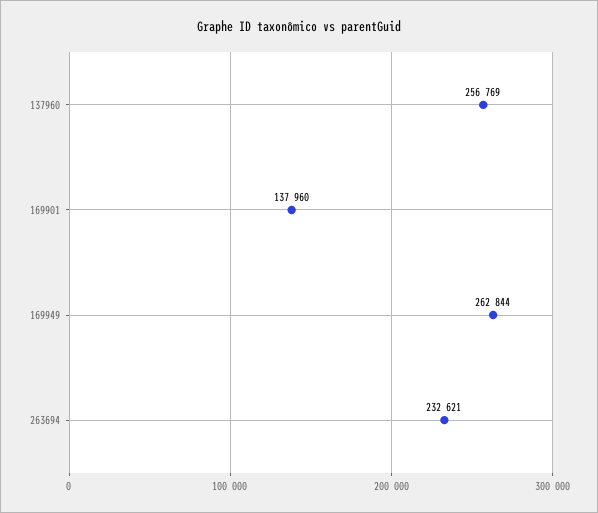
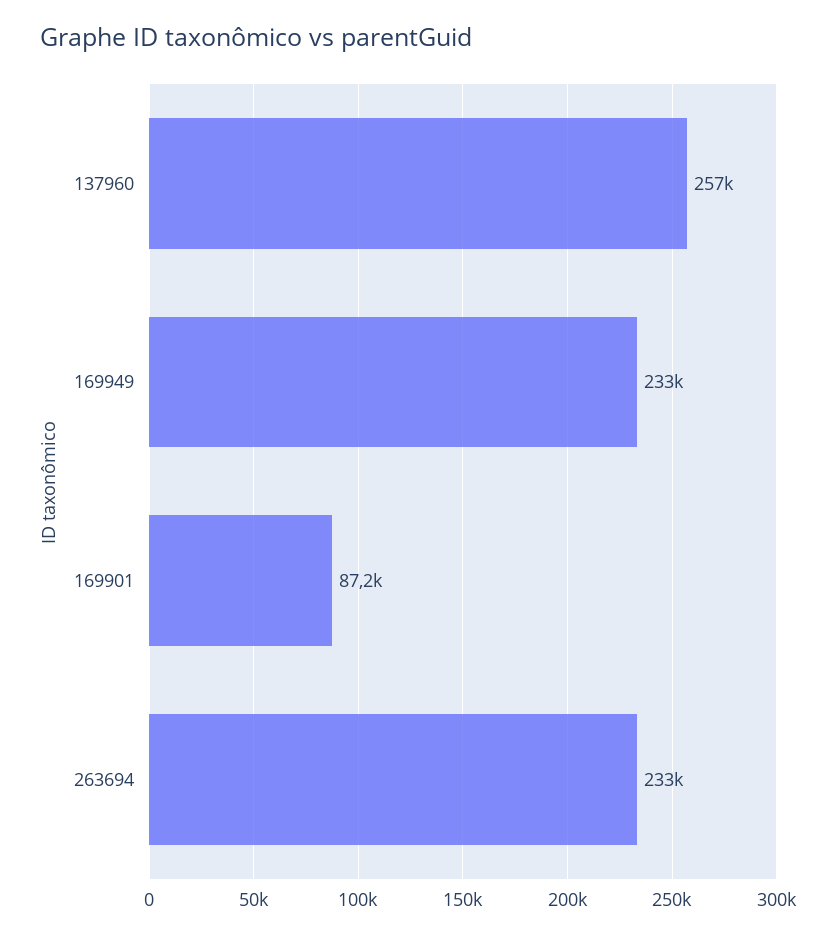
  {
    "137960": 256769,
-   "169901": 137960,
+   "169901": 87200,
-   "169949": 262844,
+   "169949": 233000,
    "263694": 232621
  }

